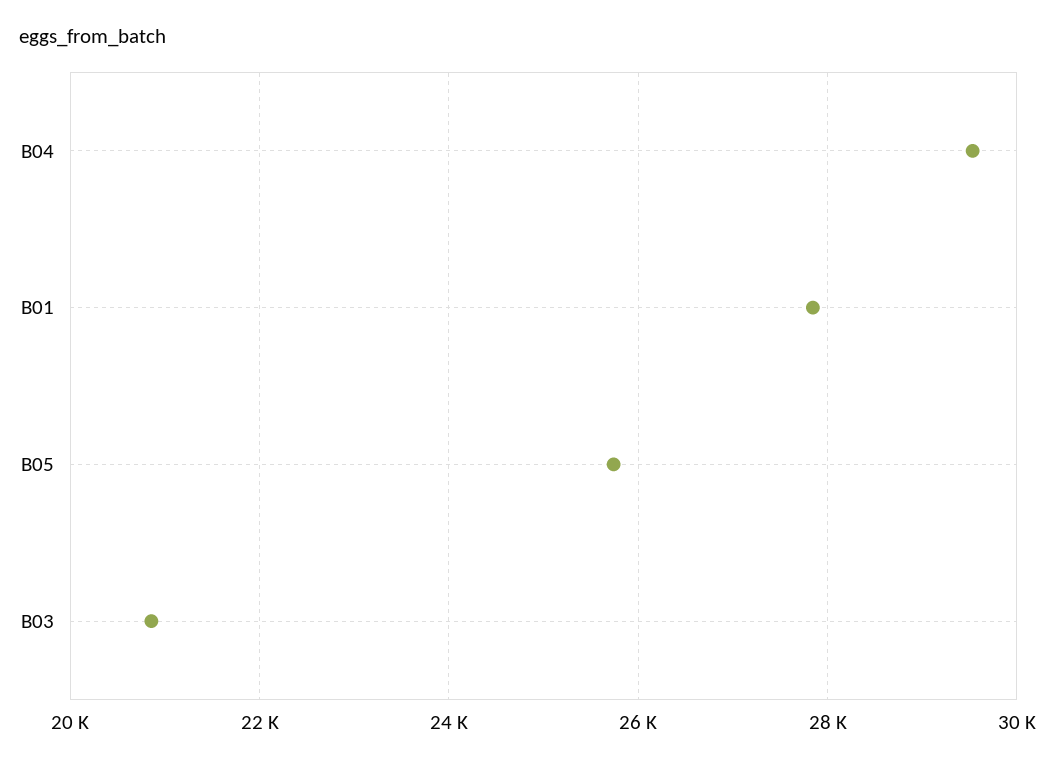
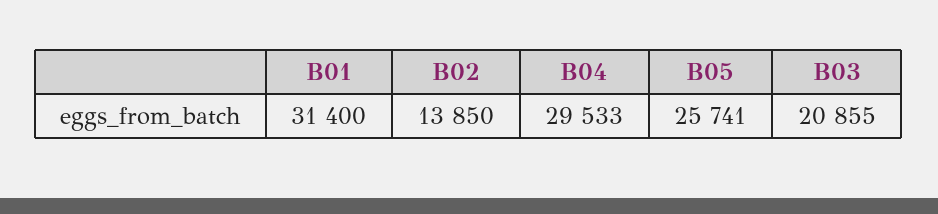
  {
    "B04": 29533,
-   "B01": 27800,
+   "B01": 31400,
    "B05": 25741,
-   "B03": 20855
+   "B03": 20855,
+   "B02": 13850
  }

